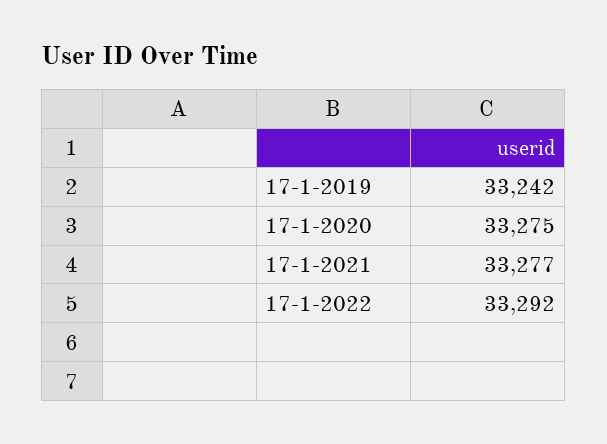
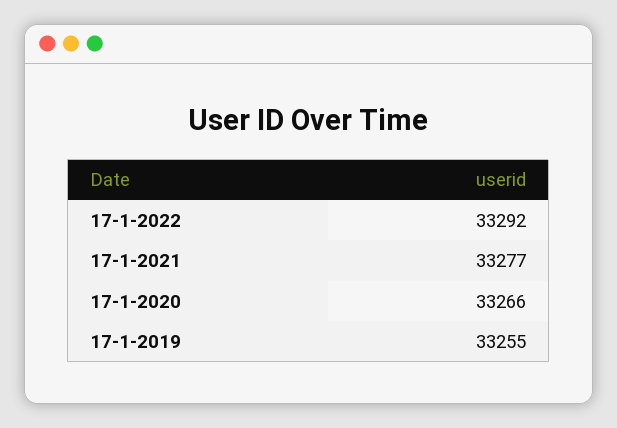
  {
-   "17-1-2019": 33242,
+   "17-1-2019": 33255,
-   "17-1-2020": 33275,
+   "17-1-2020": 33266,
    "17-1-2021": 33277,
    "17-1-2022": 33292
  }

